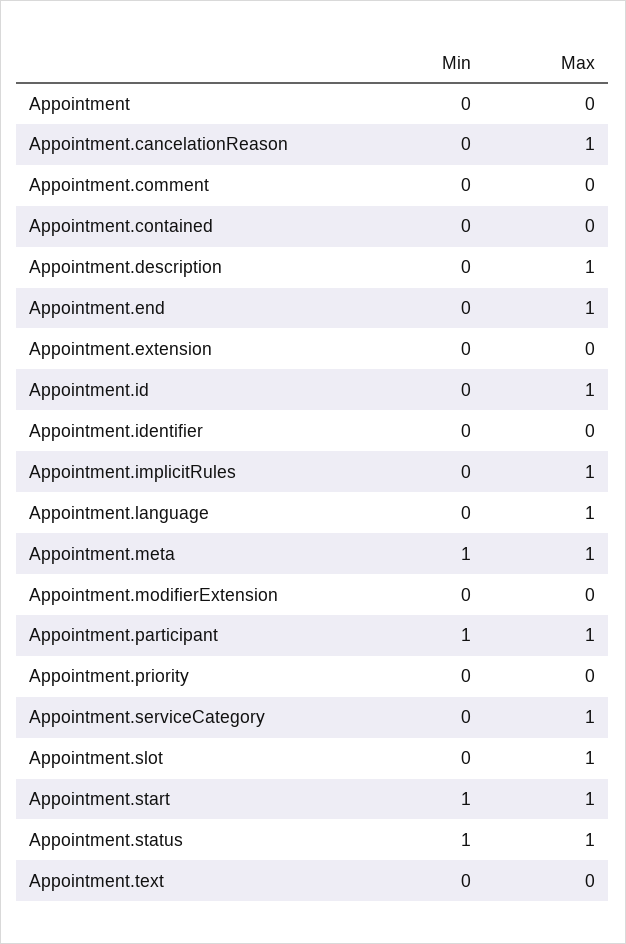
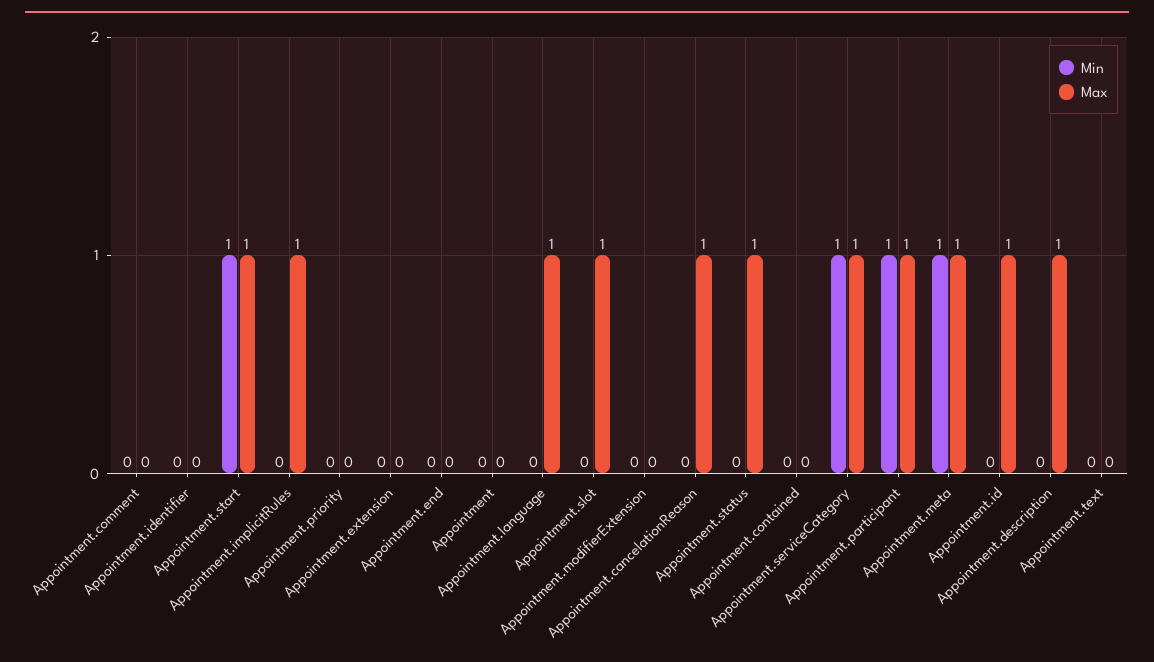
  {
    "Min": {
      "Appointment": 0,
      "Appointment.cancelationReason": 0,
      "Appointment.comment": 0,
      "Appointment.contained": 0,
      "Appointment.description": 0,
      "Appointment.end": 0,
      "Appointment.extension": 0,
      "Appointment.id": 0,
      "Appointment.identifier": 0,
      "Appointment.implicitRules": 0,
      "Appointment.language": 0,
      "Appointment.meta": 1,
      "Appointment.modifierExtension": 0,
      "Appointment.participant": 1,
      "Appointment.priority": 0,
-     "Appointment.serviceCategory": 0,
+     "Appointment.serviceCategory": 1,
      "Appointment.slot": 0,
      "Appointment.start": 1,
-     "Appointment.status": 1,
+     "Appointment.status": 0,
      "Appointment.text": 0
    },
    "Max": {
      "Appointment": 0,
      "Appointment.cancelationReason": 1,
      "Appointment.comment": 0,
      "Appointment.contained": 0,
      "Appointment.description": 1,
-     "Appointment.end": 1,
+     "Appointment.end": 0,
      "Appointment.extension": 0,
      "Appointment.id": 1,
      "Appointment.identifier": 0,
      "Appointment.implicitRules": 1,
      "Appointment.language": 1,
      "Appointment.meta": 1,
      "Appointment.modifierExtension": 0,
      "Appointment.participant": 1,
      "Appointment.priority": 0,
      "Appointment.serviceCategory": 1,
      "Appointment.slot": 1,
      "Appointment.start": 1,
      "Appointment.status": 1,
      "Appointment.text": 0
    }
  }

